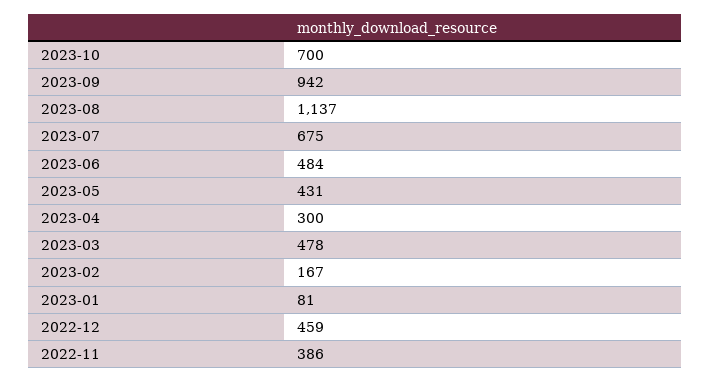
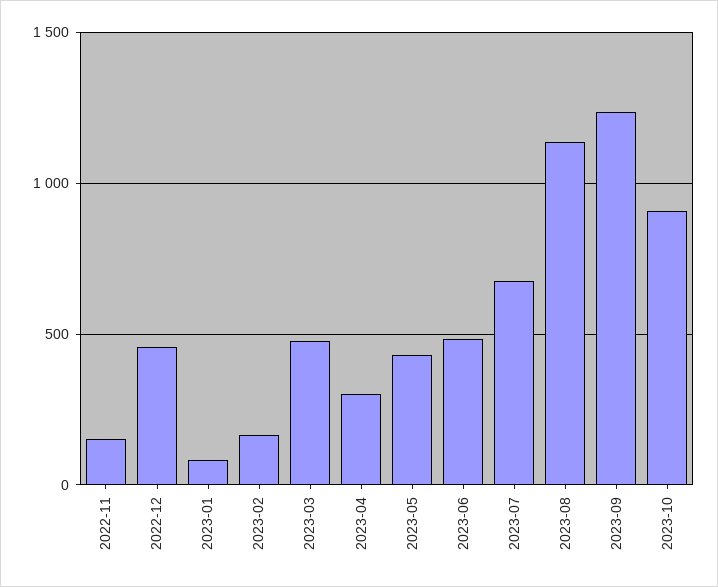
  {
-   "2023-10": 700,
+   "2023-10": 900,
-   "2023-09": 942,
+   "2023-09": 1250,
    "2023-08": 1137,
    "2023-07": 675,
    "2023-06": 484,
    "2023-05": 431,
    "2023-04": 300,
    "2023-03": 478,
    "2023-02": 167,
    "2023-01": 81,
    "2022-12": 459,
-   "2022-11": 386
+   "2022-11": 150
  }

